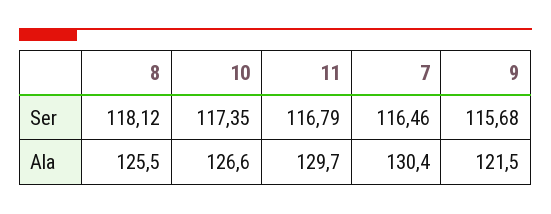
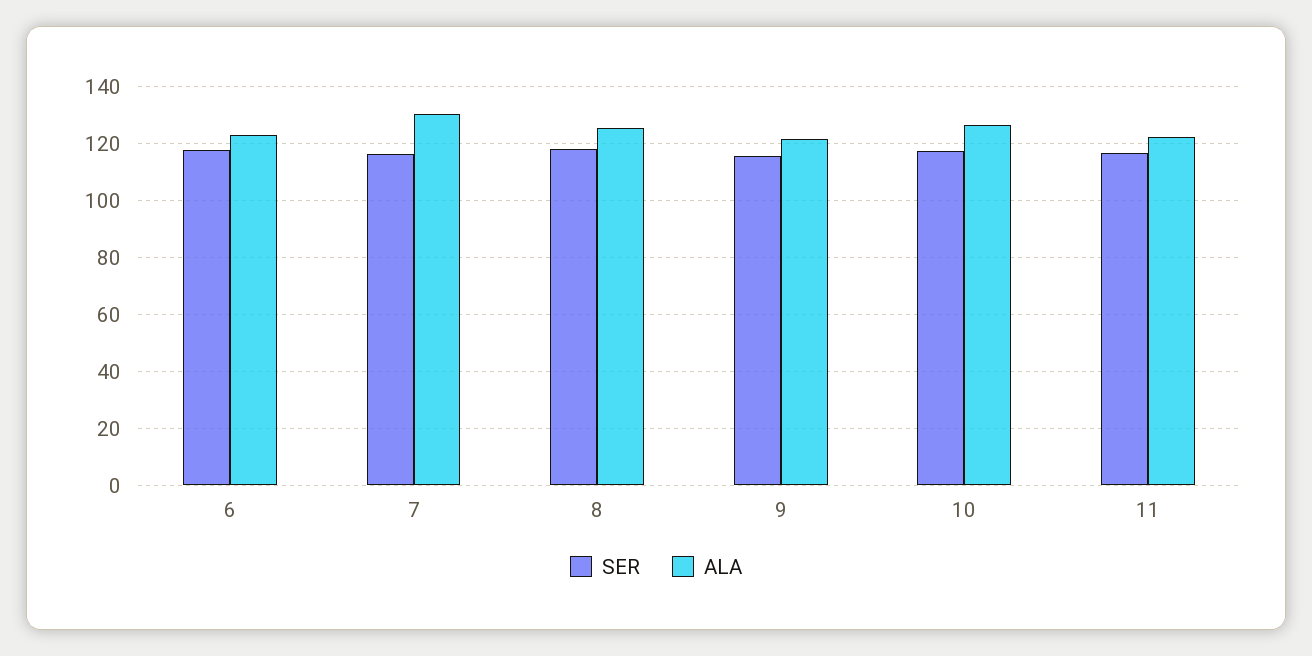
  {
    "Ser": {
      "8": 118.12,
      "10": 117.35,
      "11": 116.79,
      "7": 116.46,
-     "9": 115.68
+     "9": 115.68,
+     "6": 117.5
    },
    "Ala": {
      "8": 125.5,
      "10": 126.6,
-     "11": 129.7,
+     "11": 122.5,
      "7": 130.4,
-     "9": 121.5
+     "9": 121.5,
+     "6": 122.5
    }
  }

